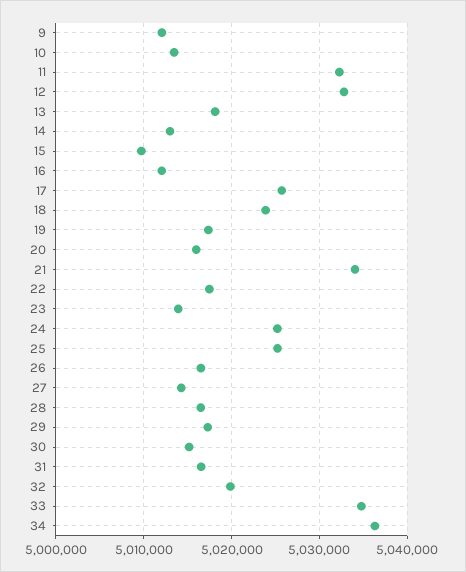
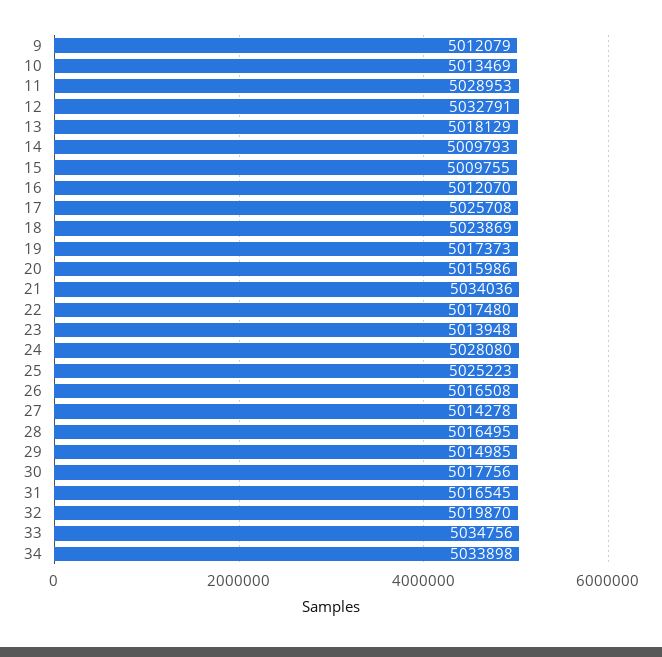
  {
    "9": 5012079,
    "10": 5013469,
-   "11": 5032000,
+   "11": 5028953,
    "12": 5032791,
    "13": 5018129,
-   "14": 5013000,
+   "14": 5009793,
    "15": 5009755,
    "16": 5012070,
    "17": 5025708,
    "18": 5023869,
    "19": 5017373,
    "20": 5015986,
    "21": 5034036,
    "22": 5017480,
    "23": 5013948,
-   "24": 5025000,
+   "24": 5028080,
    "25": 5025223,
    "26": 5016508,
    "27": 5014278,
    "28": 5016495,
-   "29": 5017000,
+   "29": 5014985,
-   "30": 5015000,
+   "30": 5017756,
    "31": 5016545,
    "32": 5019870,
    "33": 5034756,
-   "34": 5036000
+   "34": 5033898
  }

